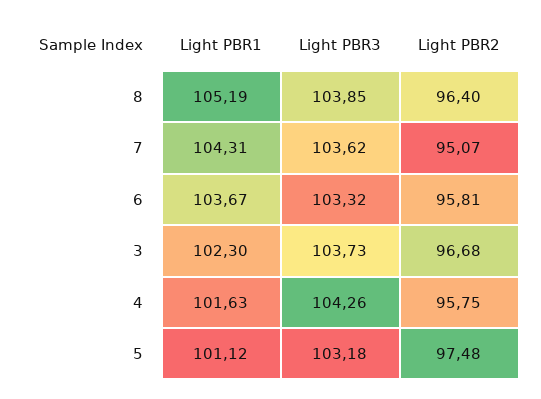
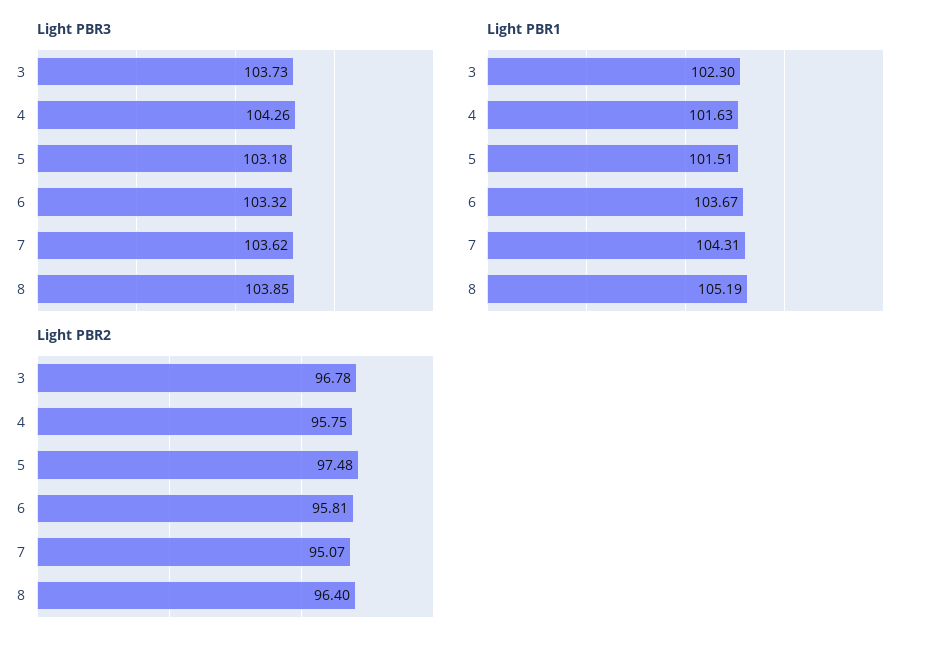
  {
    "Light PBR1": {
      "8": 105.19,
      "7": 104.31,
      "6": 103.67,
      "3": 102.3,
      "4": 101.63,
-     "5": 101.12
+     "5": 101.51
    },
    "Light PBR3": {
      "8": 103.85,
      "7": 103.62,
      "6": 103.32,
      "3": 103.73,
      "4": 104.26,
      "5": 103.18
    },
    "Light PBR2": {
      "8": 96.4,
      "7": 95.07,
      "6": 95.81,
-     "3": 96.68,
+     "3": 96.78,
      "4": 95.75,
      "5": 97.48
    }
  }

